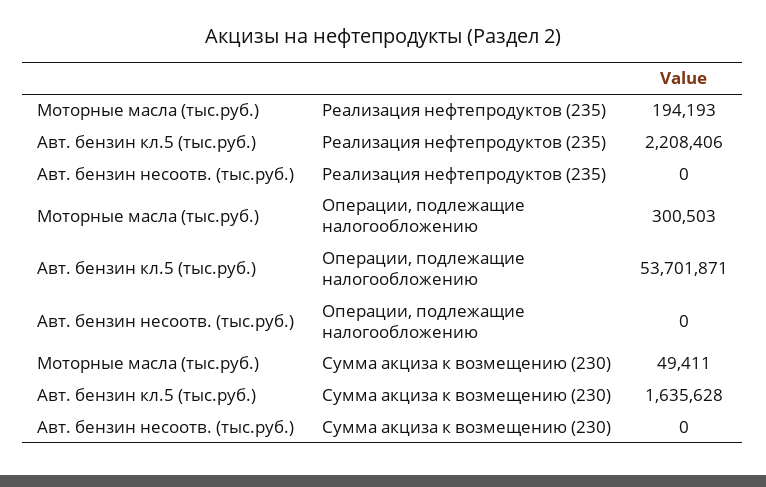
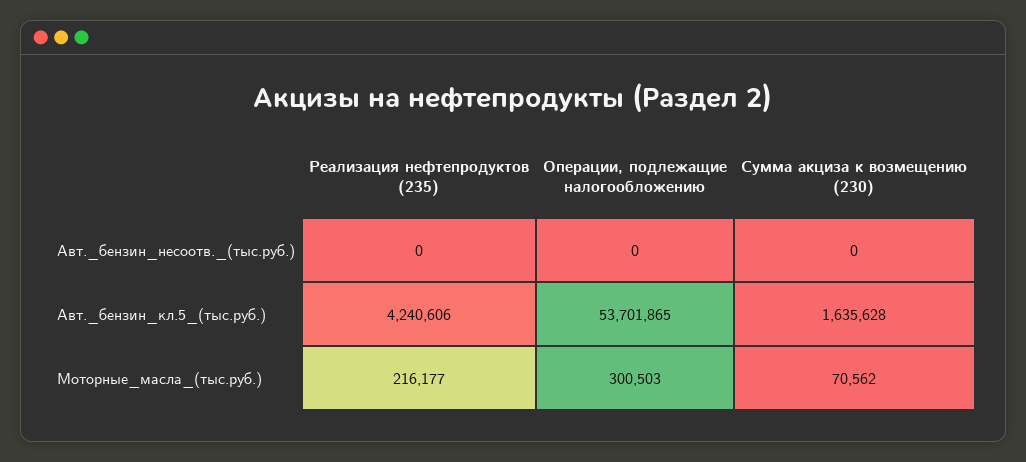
  {
    "Моторные масла (тыс.руб.)": {
-     "Реализация нефтепродуктов (235)": 194193,
+     "Реализация нефтепродуктов (235)": 216177,
      "Операции, подлежащие налогообложению": 300503,
-     "Сумма акциза к возмещению (230)": 49411
+     "Сумма акциза к возмещению (230)": 70562
    },
    "Авт. бензин кл.5 (тыс.руб.)": {
-     "Реализация нефтепродуктов (235)": 2208406,
+     "Реализация нефтепродуктов (235)": 4240606,
-     "Операции, подлежащие налогообложению": 53701871,
+     "Операции, подлежащие налогообложению": 53701865,
      "Сумма акциза к возмещению (230)": 1635628
    },
    "Авт. бензин несоотв. (тыс.руб.)": {
      "Реализация нефтепродуктов (235)": 0,
      "Операции, подлежащие налогообложению": 0,
      "Сумма акциза к возмещению (230)": 0
    }
  }

